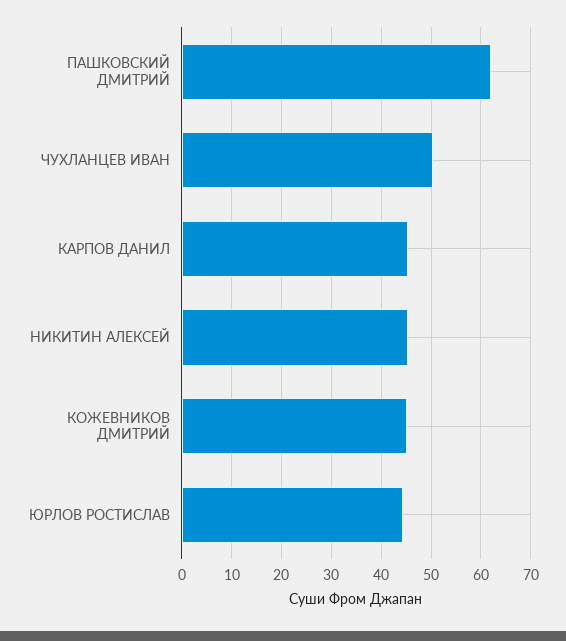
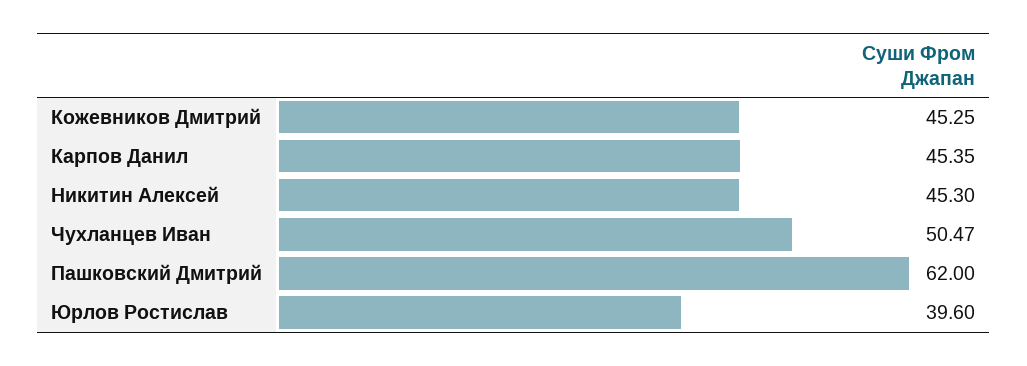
  {
    "ПАШКОВСКИЙ ДМИТРИЙ": 62,
    "ЧУХЛАНЦЕВ ИВАН": 50.47,
    "КАРПОВ ДАНИЛ": 45.35,
    "НИКИТИН АЛЕКСЕЙ": 45.3,
    "КОЖЕВНИКОВ ДМИТРИЙ": 45.25,
-   "ЮРЛОВ РОСТИСЛАВ": 44
+   "ЮРЛОВ РОСТИСЛАВ": 39.6
  }

